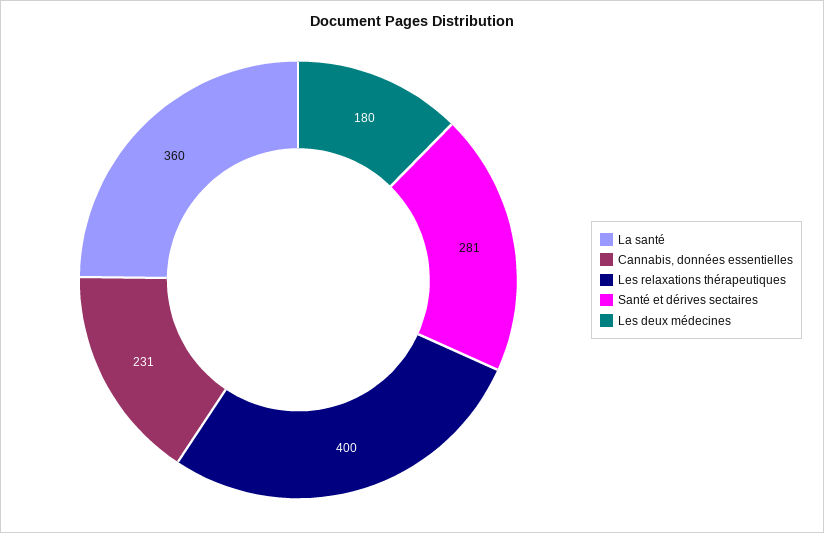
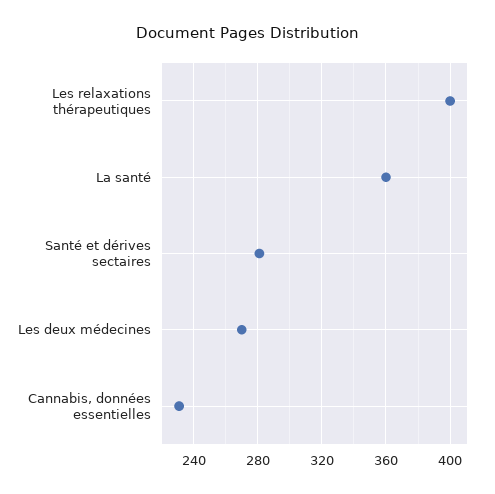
  {
    "La santé": 360,
    "Cannabis, données essentielles": 231,
    "Les relaxations thérapeutiques": 400,
    "Santé et dérives sectaires": 281,
-   "Les deux médecines": 180
+   "Les deux médecines": 270
  }

